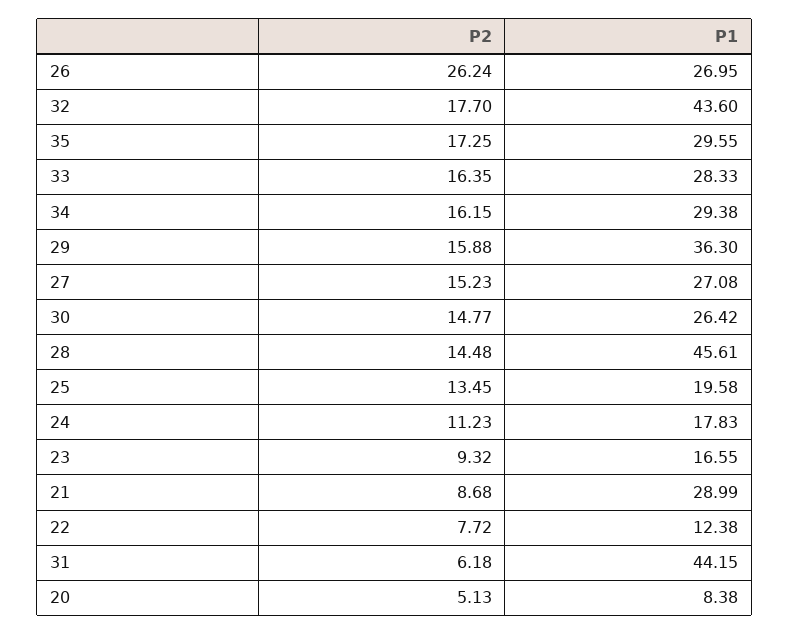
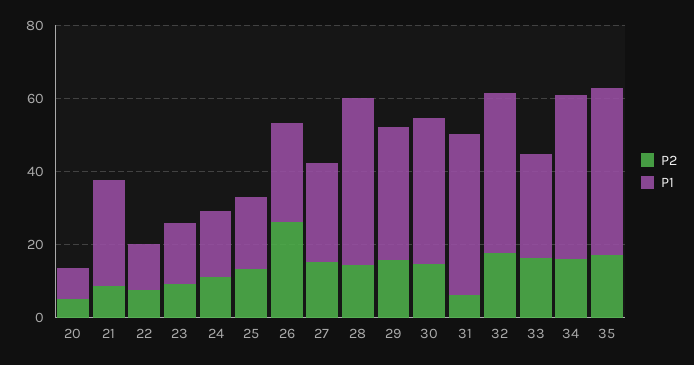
  {
    "P2": {
      "26": 26.24,
      "32": 17.7,
      "35": 17.25,
      "33": 16.35,
      "34": 16.15,
      "29": 15.88,
      "27": 15.23,
      "30": 14.77,
      "28": 14.48,
      "25": 13.45,
      "24": 11.23,
      "23": 9.32,
      "21": 8.68,
      "22": 7.72,
      "31": 6.18,
      "20": 5.13
    },
    "P1": {
      "26": 26.95,
      "32": 43.6,
-     "35": 29.55,
+     "35": 45,
      "33": 28.33,
-     "34": 29.38,
+     "34": 45,
      "29": 36.3,
      "27": 27.08,
-     "30": 26.42,
+     "30": 40,
      "28": 45.61,
      "25": 19.58,
      "24": 17.83,
      "23": 16.55,
      "21": 28.99,
      "22": 12.38,
      "31": 44.15,
      "20": 8.38
    }
  }

